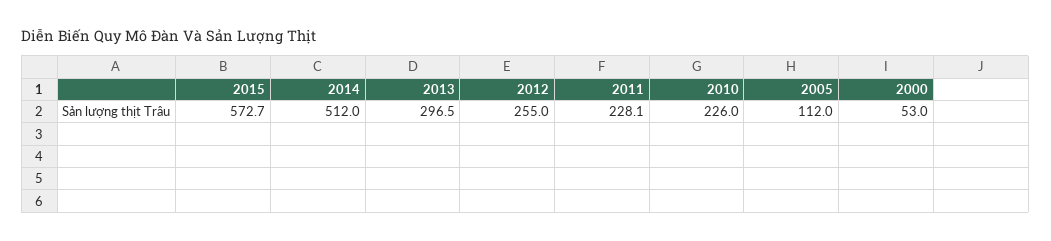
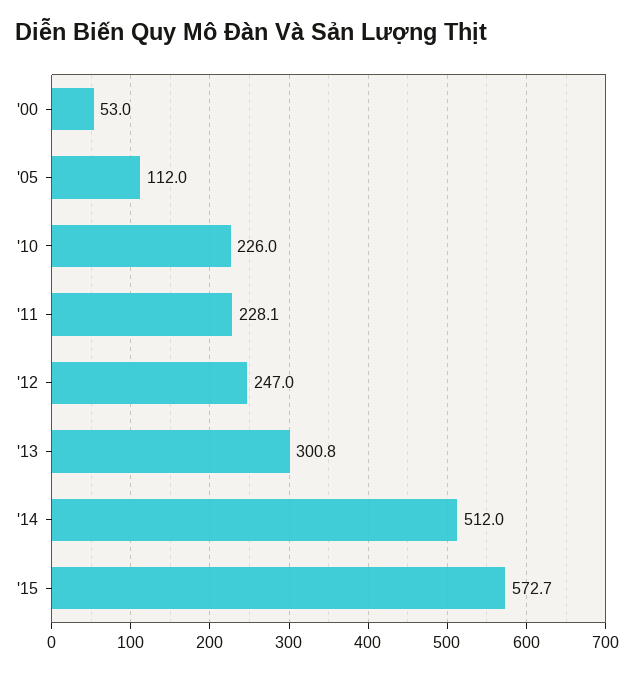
  {
    "2015": 572.7,
    "2014": 512,
-   "2013": 296.5,
+   "2013": 300.8,
-   "2012": 255,
+   "2012": 247,
    "2011": 228.1,
    "2010": 226,
    "2005": 112,
    "2000": 53
  }

